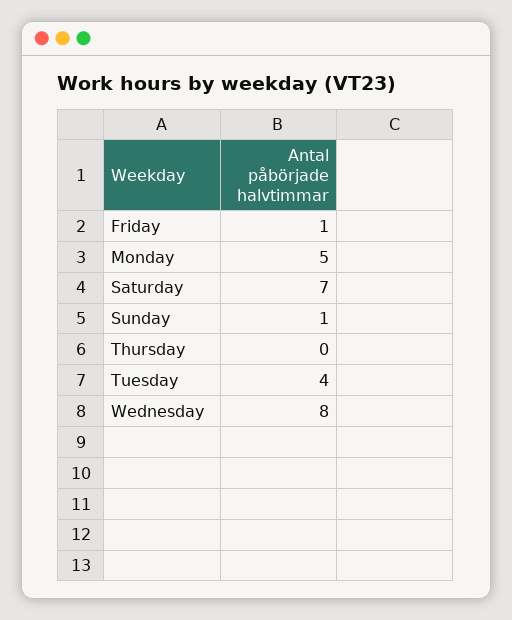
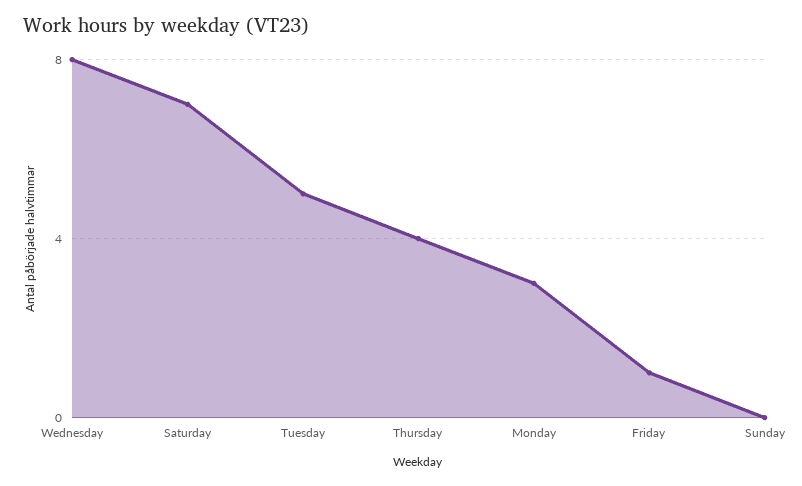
  {
    "Friday": 1,
-   "Monday": 5,
+   "Monday": 3,
    "Saturday": 7,
-   "Sunday": 1,
+   "Sunday": 0,
-   "Thursday": 0,
+   "Thursday": 4,
-   "Tuesday": 4,
+   "Tuesday": 5,
    "Wednesday": 8
  }

